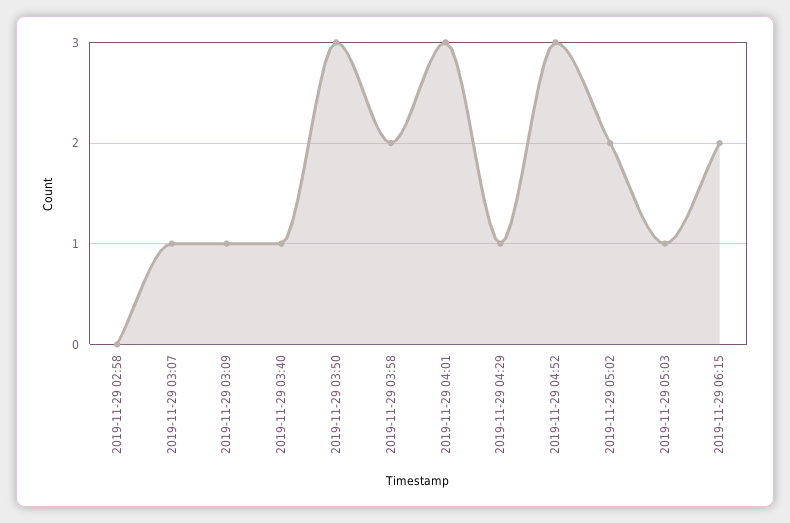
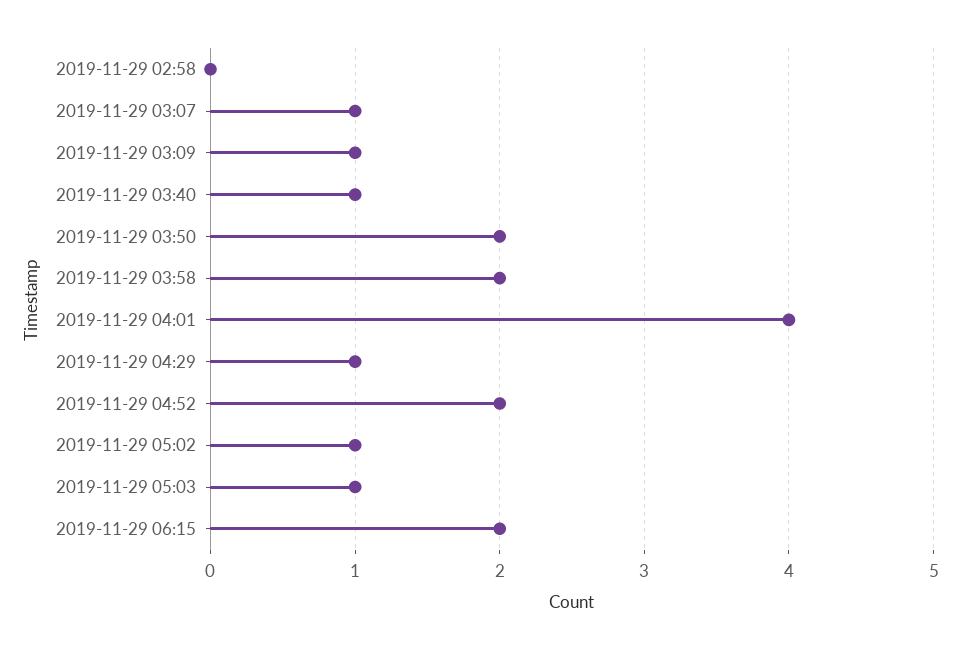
  {
    "2019-11-29 02:58": 0,
    "2019-11-29 03:07": 1,
    "2019-11-29 03:09": 1,
    "2019-11-29 03:40": 1,
-   "2019-11-29 03:50": 3,
+   "2019-11-29 03:50": 2,
    "2019-11-29 03:58": 2,
-   "2019-11-29 04:01": 3,
+   "2019-11-29 04:01": 4,
    "2019-11-29 04:29": 1,
-   "2019-11-29 04:52": 3,
+   "2019-11-29 04:52": 2,
-   "2019-11-29 05:02": 2,
+   "2019-11-29 05:02": 1,
    "2019-11-29 05:03": 1,
    "2019-11-29 06:15": 2
  }

